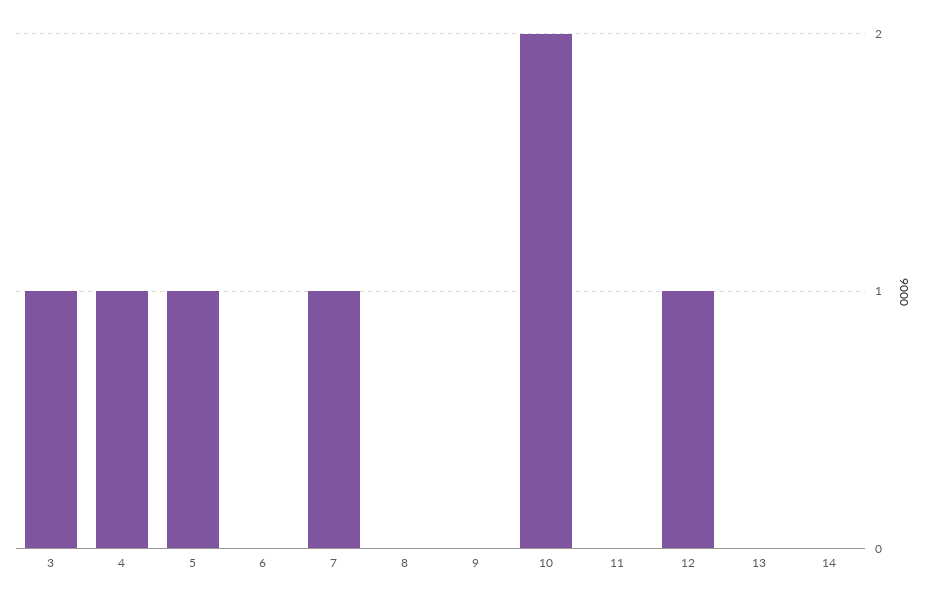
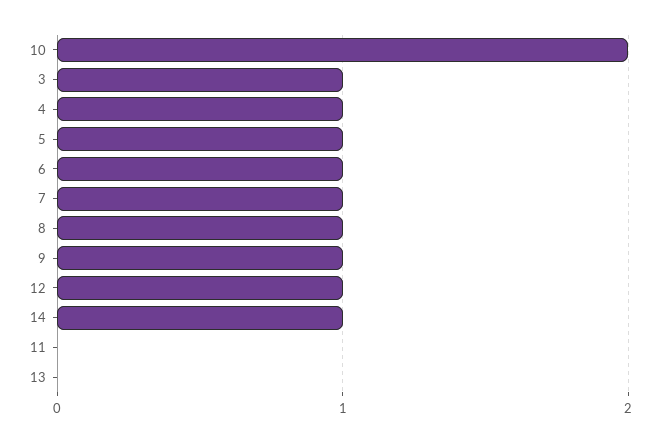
  {
    "3": 1,
    "4": 1,
    "5": 1,
-   "6": 0,
+   "6": 1,
    "7": 1,
-   "8": 0,
+   "8": 1,
-   "9": 0,
+   "9": 1,
    "10": 2,
    "11": 0,
    "12": 1,
    "13": 0,
-   "14": 0
+   "14": 1
  }

